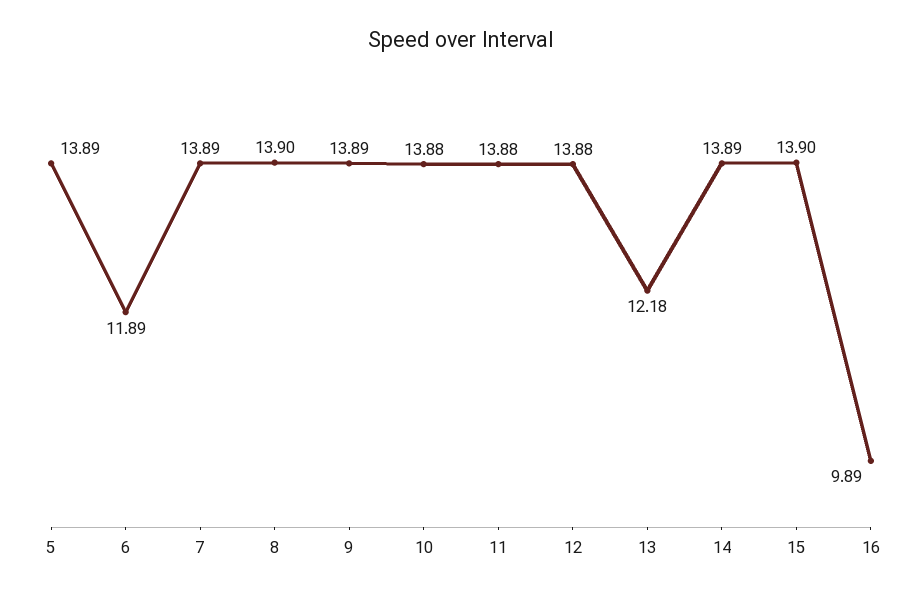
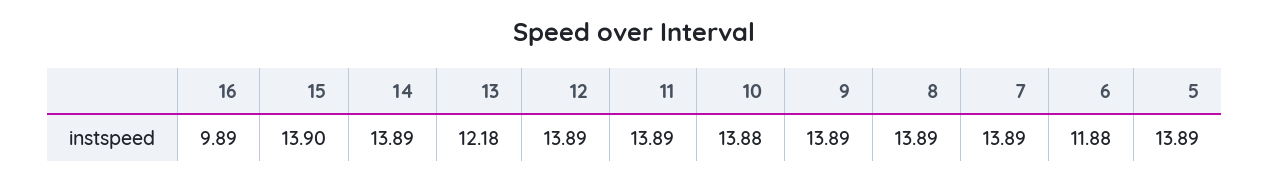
  {
    "5": 13.89,
-   "6": 11.89,
+   "6": 11.88,
    "7": 13.89,
-   "8": 13.9,
+   "8": 13.89,
    "9": 13.89,
    "10": 13.88,
-   "11": 13.88,
+   "11": 13.89,
-   "12": 13.88,
+   "12": 13.89,
    "13": 12.18,
    "14": 13.89,
    "15": 13.9,
    "16": 9.89
  }

